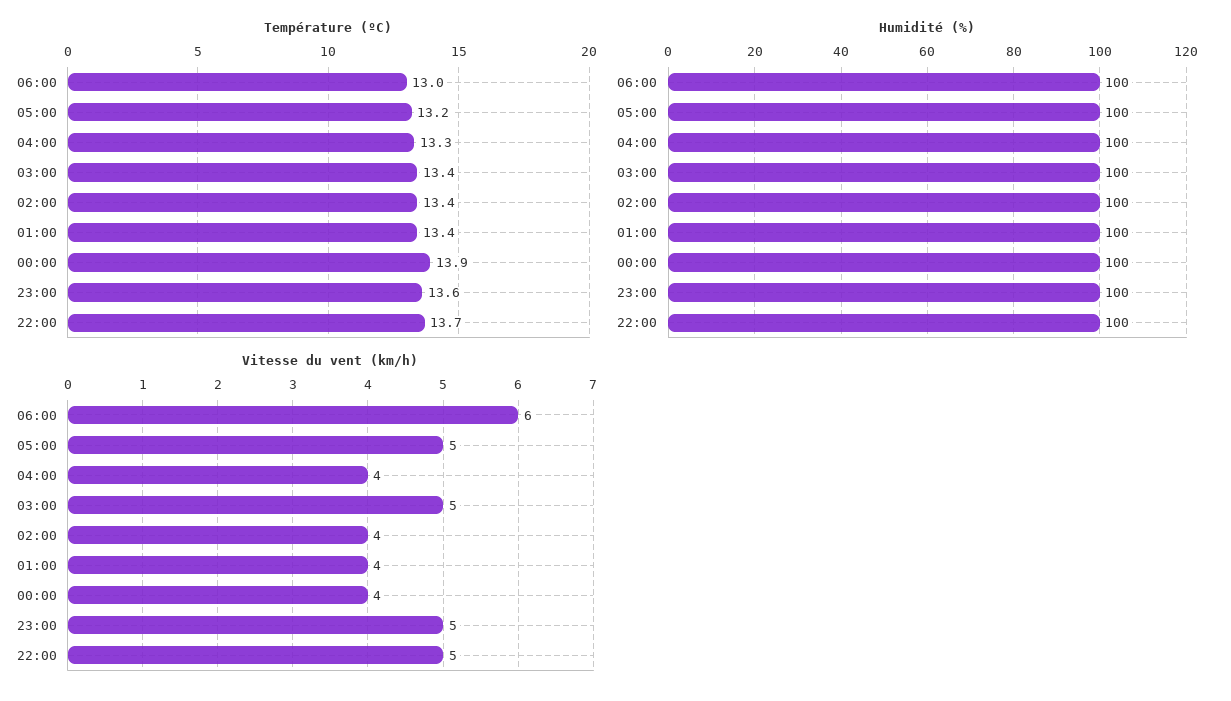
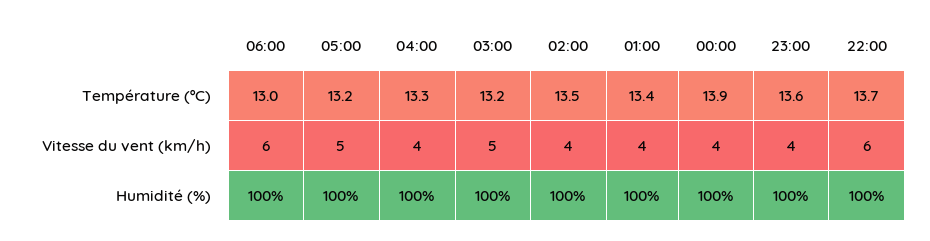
  {
    "Température (ºC)": {
      "06:00": 13,
      "05:00": 13.2,
      "04:00": 13.3,
-     "03:00": 13.4,
+     "03:00": 13.2,
-     "02:00": 13.4,
+     "02:00": 13.5,
      "01:00": 13.4,
      "00:00": 13.9,
      "23:00": 13.6,
      "22:00": 13.7
    },
    "Humidité (%)": {
      "06:00": 100,
      "05:00": 100,
      "04:00": 100,
      "03:00": 100,
      "02:00": 100,
      "01:00": 100,
      "00:00": 100,
      "23:00": 100,
      "22:00": 100
    },
    "Vitesse du vent (km/h)": {
      "06:00": 6,
      "05:00": 5,
      "04:00": 4,
      "03:00": 5,
      "02:00": 4,
      "01:00": 4,
      "00:00": 4,
-     "23:00": 5,
+     "23:00": 4,
-     "22:00": 5
+     "22:00": 6
    }
  }

